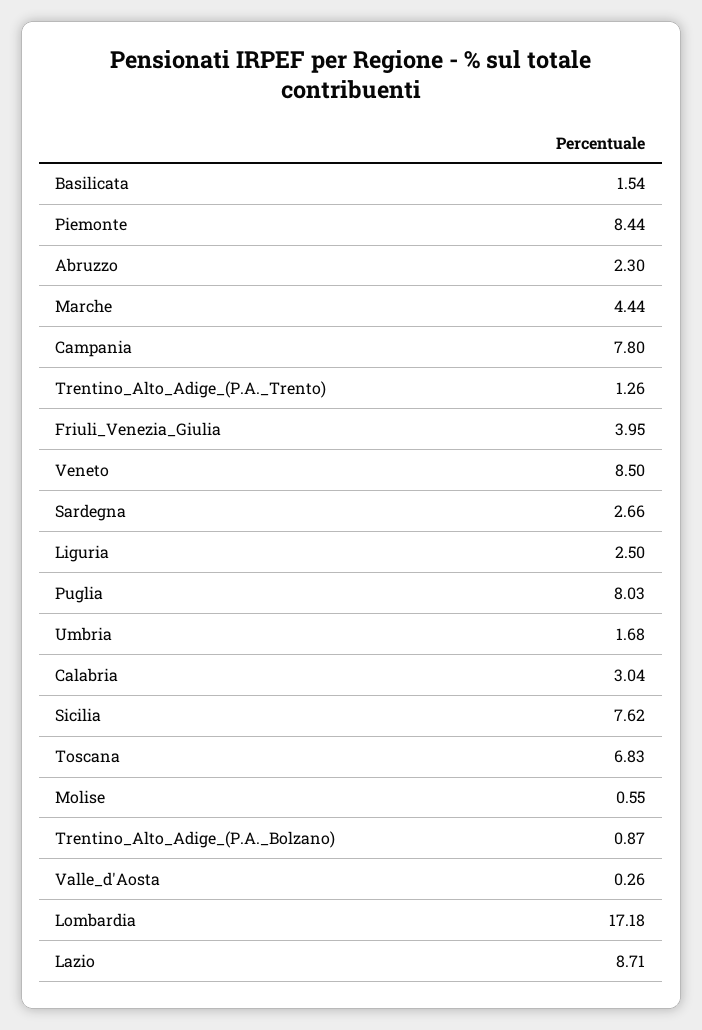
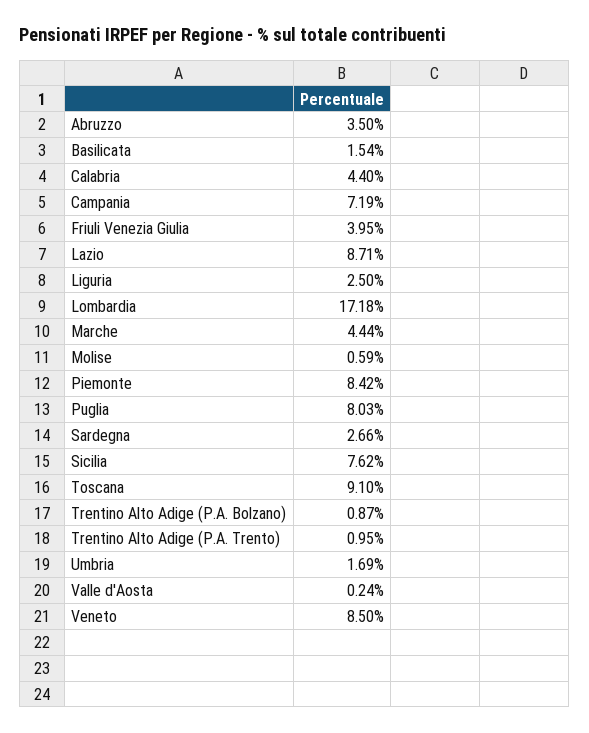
  {
    "Basilicata": 1.54,
-   "Piemonte": 8.44,
+   "Piemonte": 8.42,
-   "Abruzzo": 2.3,
+   "Abruzzo": 3.5,
    "Marche": 4.44,
-   "Campania": 7.8,
+   "Campania": 7.19,
-   "Trentino_Alto_Adige_(P.A._Trento)": 1.26,
+   "Trentino_Alto_Adige_(P.A._Trento)": 0.95,
    "Friuli_Venezia_Giulia": 3.95,
    "Veneto": 8.5,
    "Sardegna": 2.66,
    "Liguria": 2.5,
    "Puglia": 8.03,
-   "Umbria": 1.68,
+   "Umbria": 1.69,
-   "Calabria": 3.04,
+   "Calabria": 4.4,
    "Sicilia": 7.62,
-   "Toscana": 6.83,
+   "Toscana": 9.1,
-   "Molise": 0.55,
+   "Molise": 0.59,
    "Trentino_Alto_Adige_(P.A._Bolzano)": 0.87,
-   "Valle_d'Aosta": 0.26,
+   "Valle_d'Aosta": 0.24,
    "Lombardia": 17.18,
    "Lazio": 8.71
  }

